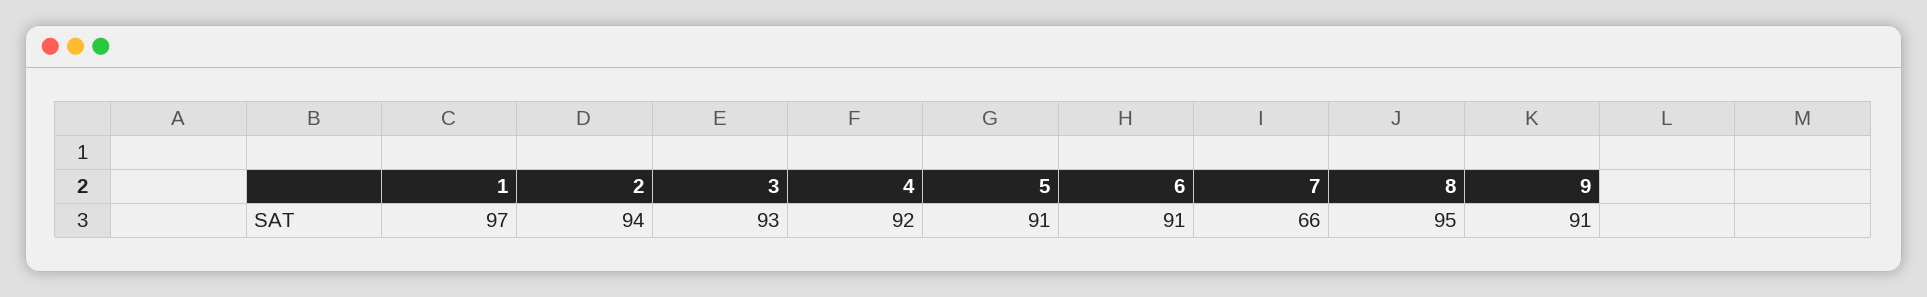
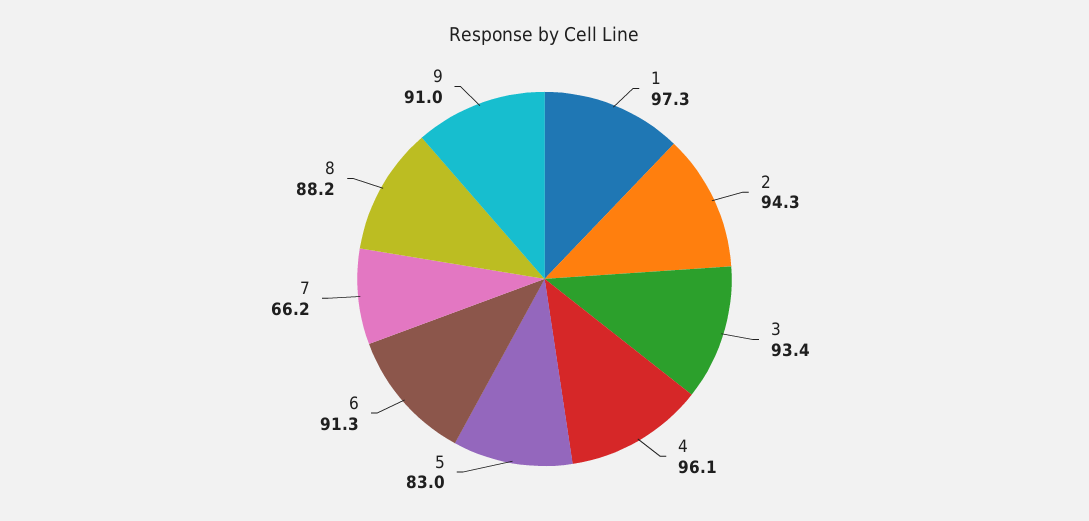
  {
    "1": 97.3,
    "2": 94.3,
    "3": 93.4,
-   "4": 92,
+   "4": 96.1,
-   "5": 91,
+   "5": 83,
    "6": 91.3,
    "7": 66.2,
-   "8": 95,
+   "8": 88.2,
    "9": 91
  }

